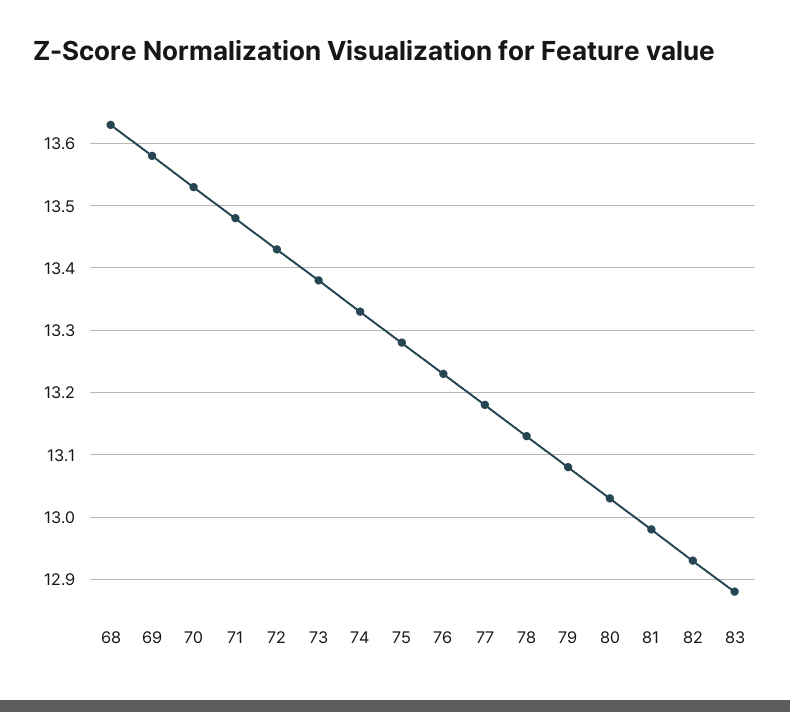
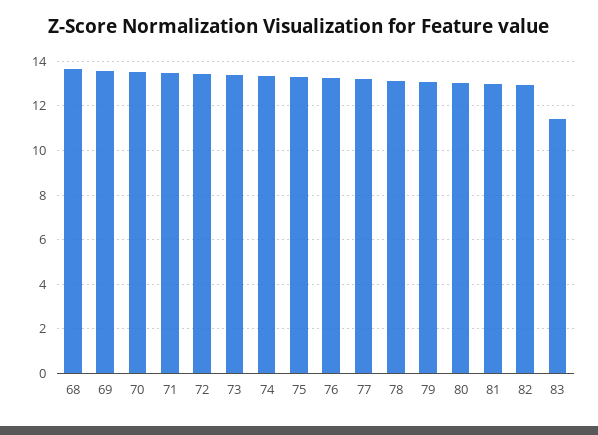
  {
    "68": 13.63,
    "69": 13.58,
    "70": 13.53,
    "71": 13.48,
    "72": 13.43,
    "73": 13.38,
    "74": 13.33,
    "75": 13.28,
    "76": 13.23,
    "77": 13.18,
    "78": 13.13,
    "79": 13.08,
    "80": 13.03,
    "81": 12.98,
    "82": 12.93,
-   "83": 12.88
+   "83": 11.5
  }

